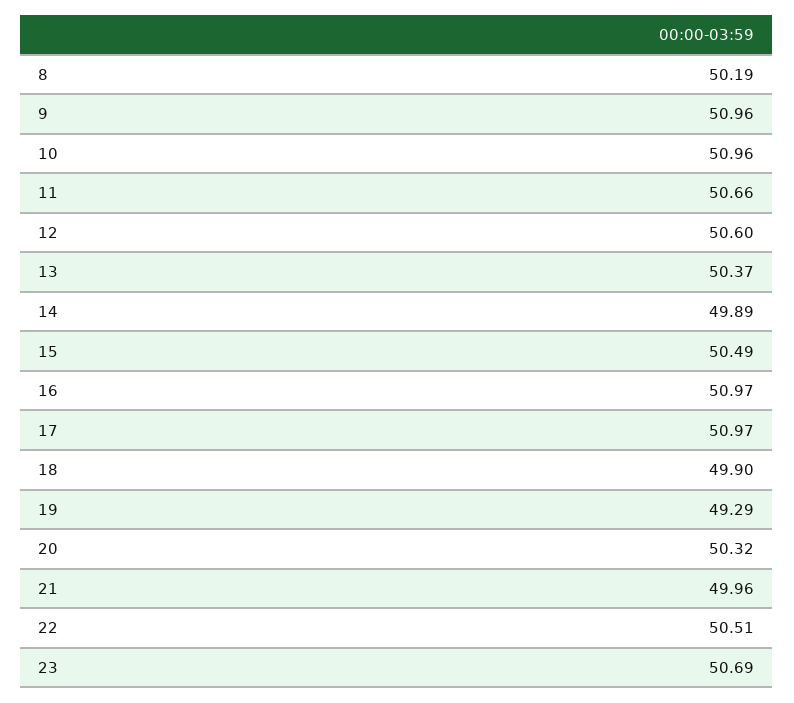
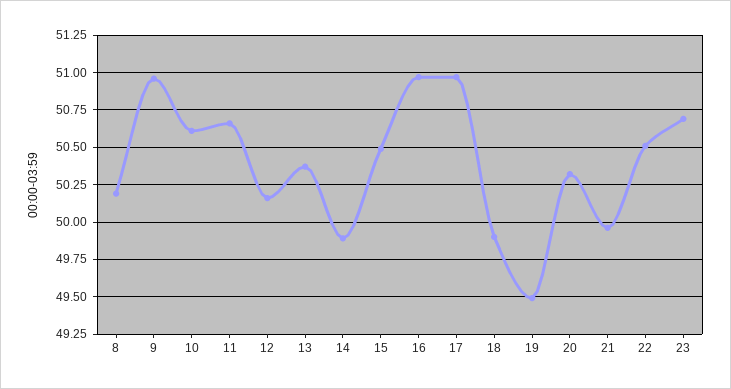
  {
    "8": 50.19,
    "9": 50.96,
-   "10": 50.96,
+   "10": 50.6,
    "11": 50.66,
-   "12": 50.6,
+   "12": 50.15,
    "13": 50.37,
    "14": 49.89,
    "15": 50.49,
    "16": 50.97,
    "17": 50.97,
    "18": 49.9,
-   "19": 49.29,
+   "19": 49.5,
    "20": 50.32,
    "21": 49.96,
    "22": 50.51,
    "23": 50.69
  }

